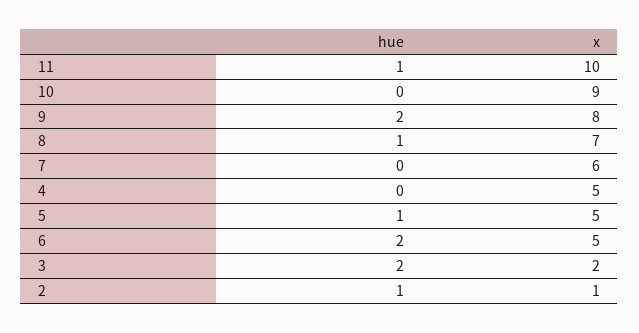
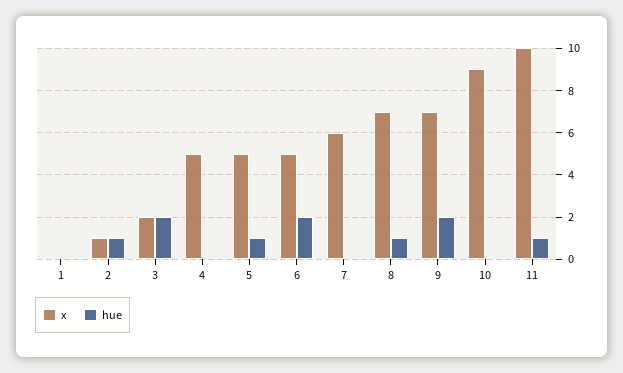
  {
    "hue": {
      "11": 1,
      "10": 0,
      "9": 2,
      "8": 1,
      "7": 0,
      "4": 0,
      "5": 1,
      "6": 2,
      "3": 2,
-     "2": 1
+     "2": 1,
+     "1": 0
    },
    "x": {
      "11": 10,
      "10": 9,
-     "9": 8,
+     "9": 7,
      "8": 7,
      "7": 6,
      "4": 5,
      "5": 5,
      "6": 5,
      "3": 2,
-     "2": 1
+     "2": 1,
+     "1": 0
    }
  }

